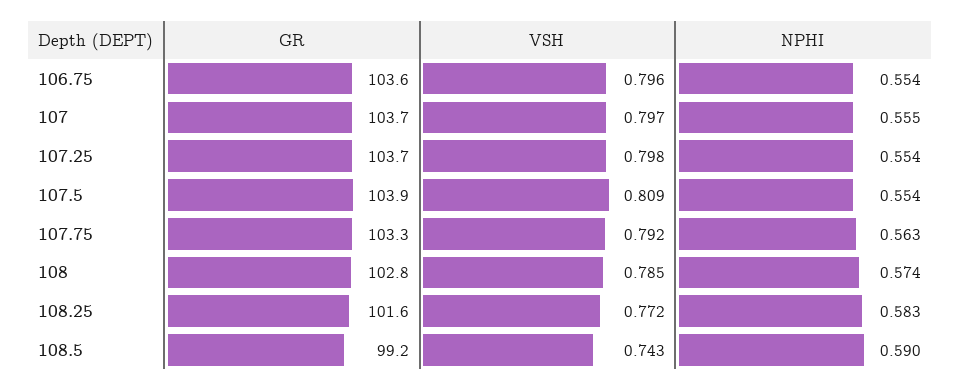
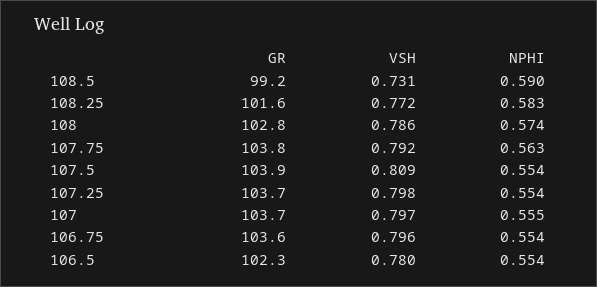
  {
    "GR": {
      "106.75": 103.6,
      "107": 103.7,
      "107.25": 103.7,
      "107.5": 103.9,
-     "107.75": 103.3,
+     "107.75": 103.8,
      "108": 102.8,
      "108.25": 101.6,
-     "108.5": 99.2
+     "108.5": 99.2,
+     "106.5": 102.3
    },
    "VSH": {
      "106.75": 0.796,
      "107": 0.797,
      "107.25": 0.798,
      "107.5": 0.809,
      "107.75": 0.792,
-     "108": 0.785,
+     "108": 0.786,
      "108.25": 0.772,
-     "108.5": 0.743
+     "108.5": 0.731,
+     "106.5": 0.78
    },
    "NPHI": {
      "106.75": 0.554,
      "107": 0.555,
      "107.25": 0.554,
      "107.5": 0.554,
      "107.75": 0.563,
      "108": 0.574,
      "108.25": 0.583,
-     "108.5": 0.59
+     "108.5": 0.59,
+     "106.5": 0.554
    }
  }

